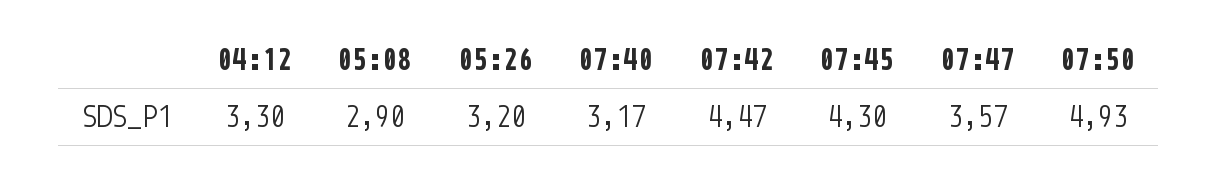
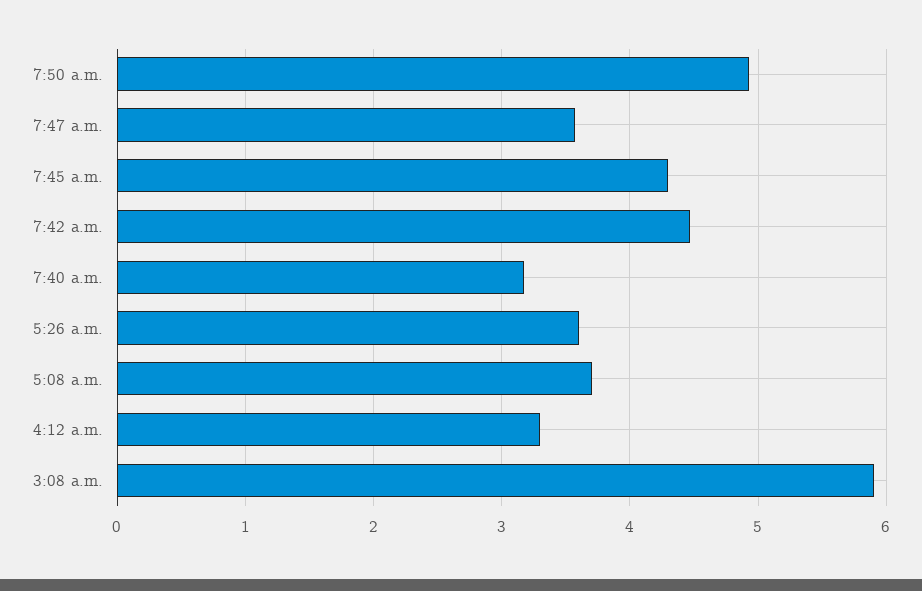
  {
    "04:12": 3.3,
-   "05:08": 2.9,
+   "05:08": 3.7,
-   "05:26": 3.2,
+   "05:26": 3.6,
    "07:40": 3.17,
    "07:42": 4.47,
    "07:45": 4.3,
    "07:47": 3.57,
-   "07:50": 4.93
+   "07:50": 4.93,
+   "3:08 a.m.": 5.9
  }

